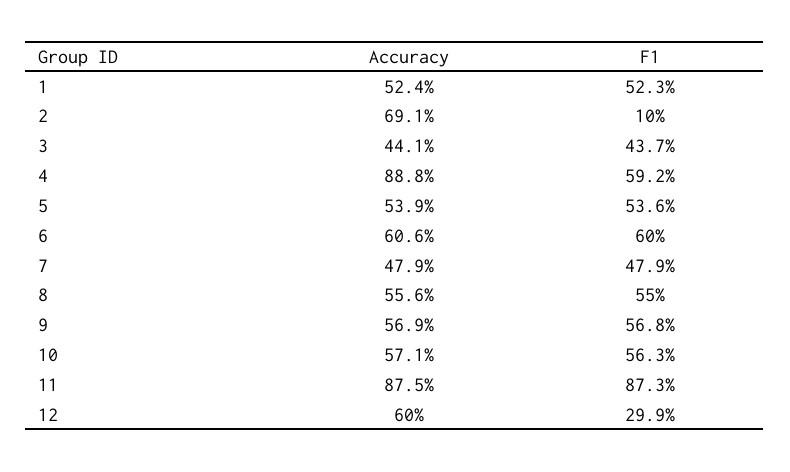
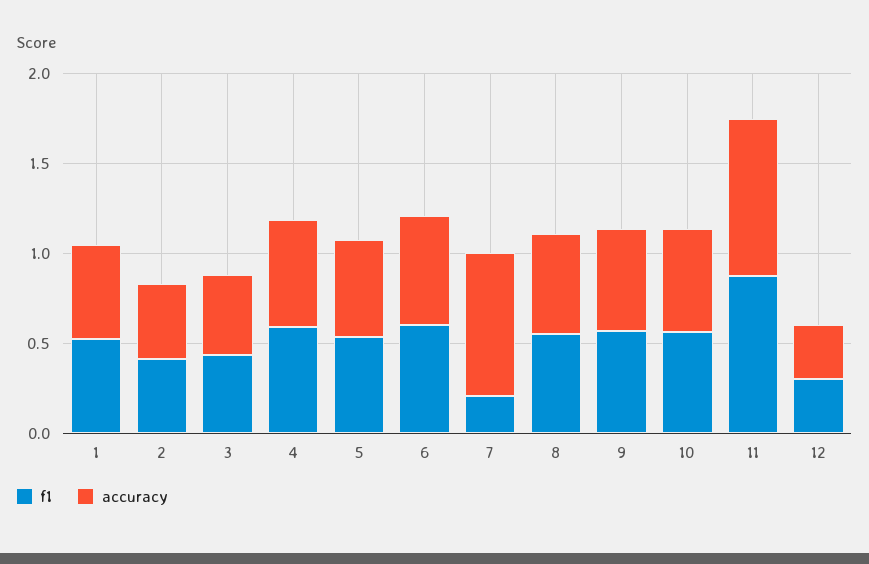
  {
    "Accuracy": {
      "1": 0.524,
-     "2": 0.691,
+     "2": 0.4,
      "3": 0.441,
-     "4": 0.888,
+     "4": 0.6,
      "5": 0.539,
      "6": 0.606,
-     "7": 0.479,
+     "7": 0.8,
      "8": 0.556,
      "9": 0.569,
      "10": 0.571,
      "11": 0.875,
-     "12": 0.6
+     "12": 0.3
    },
    "F1": {
      "1": 0.523,
-     "2": 0.1,
+     "2": 0.4,
      "3": 0.437,
      "4": 0.592,
      "5": 0.536,
      "6": 0.6,
-     "7": 0.479,
+     "7": 0.2,
      "8": 0.55,
      "9": 0.568,
      "10": 0.563,
      "11": 0.873,
      "12": 0.299
    }
  }

